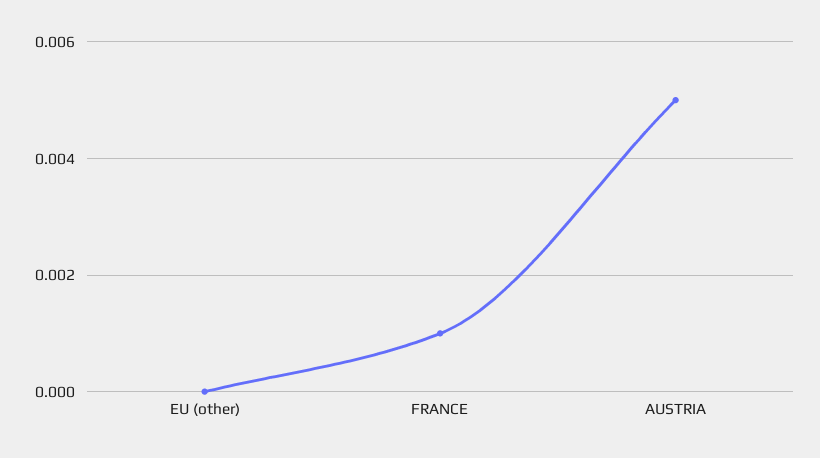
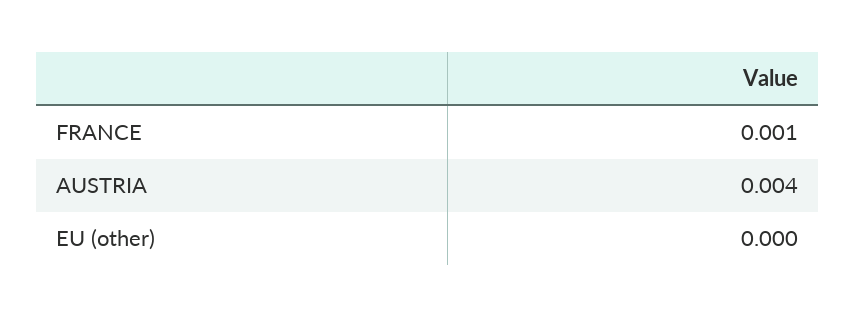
  {
    "EU (other)": 0,
    "FRANCE": 0.001,
-   "AUSTRIA": 0.005
+   "AUSTRIA": 0.004
  }

